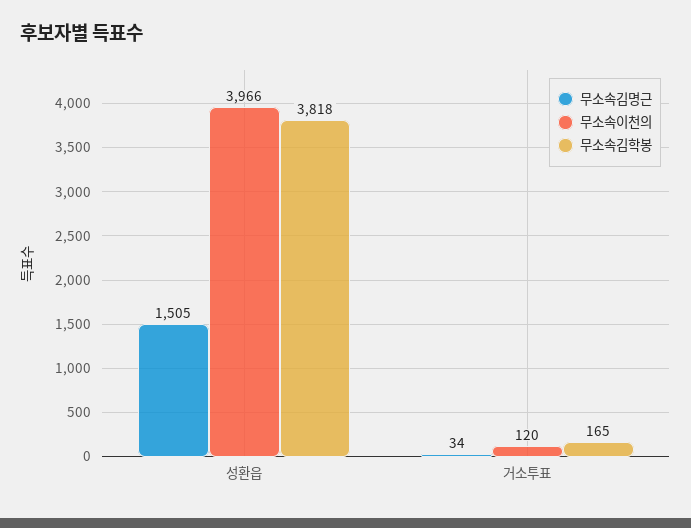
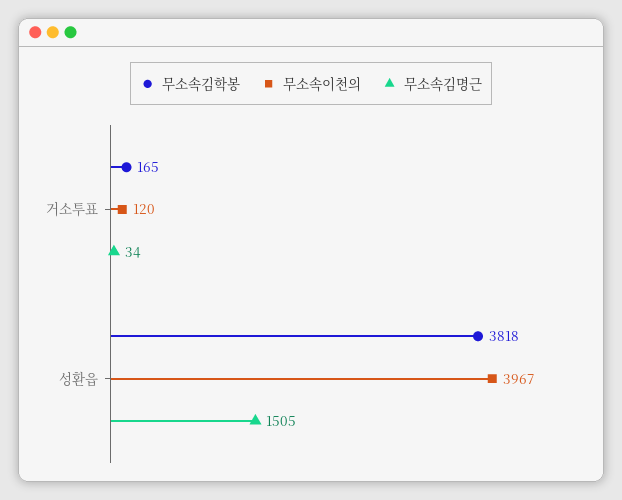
  {
    "무소속김명근": {
      "성환읍": 1505,
      "거소투표": 34
    },
    "무소속이천의": {
-     "성환읍": 3966,
+     "성환읍": 3967,
      "거소투표": 120
    },
    "무소속김학봉": {
      "성환읍": 3818,
      "거소투표": 165
    }
  }

